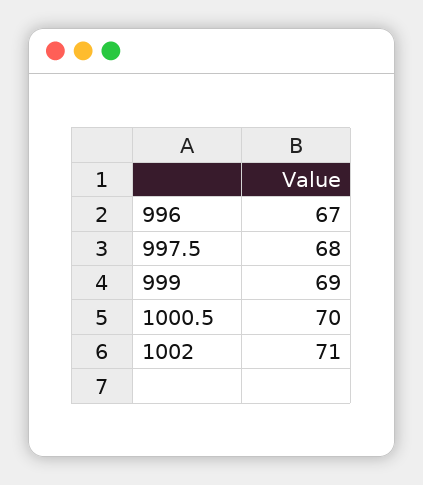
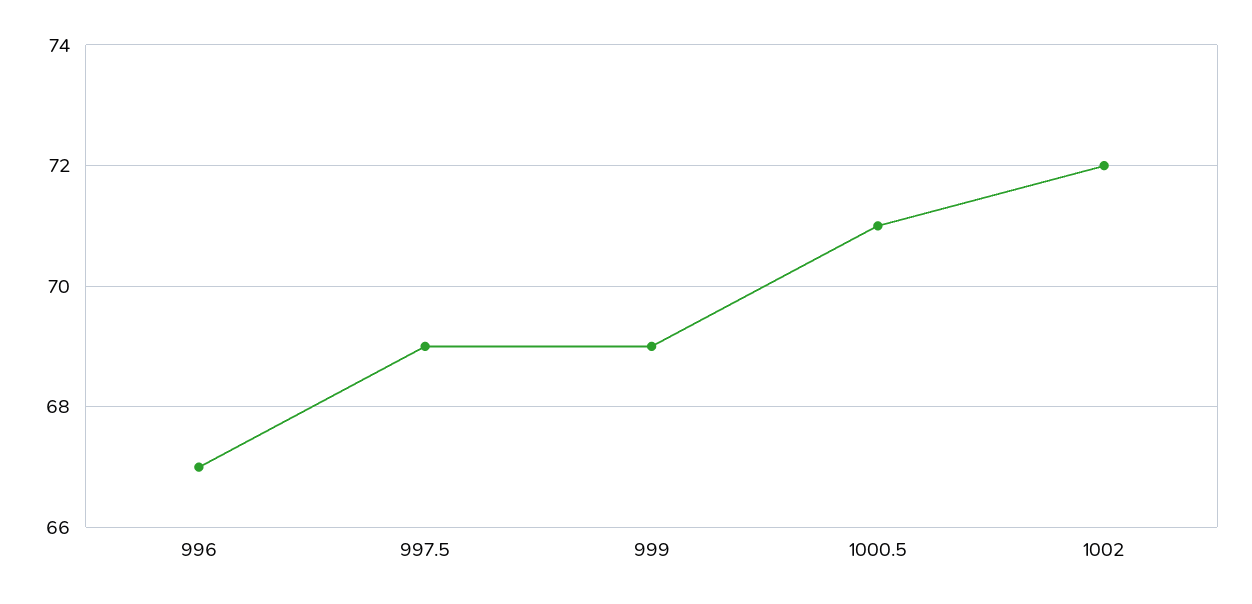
  {
    "996": 67,
-   "997.5": 68,
+   "997.5": 69,
    "999": 69,
-   "1000.5": 70,
+   "1000.5": 71,
-   "1002": 71
+   "1002": 72
  }

